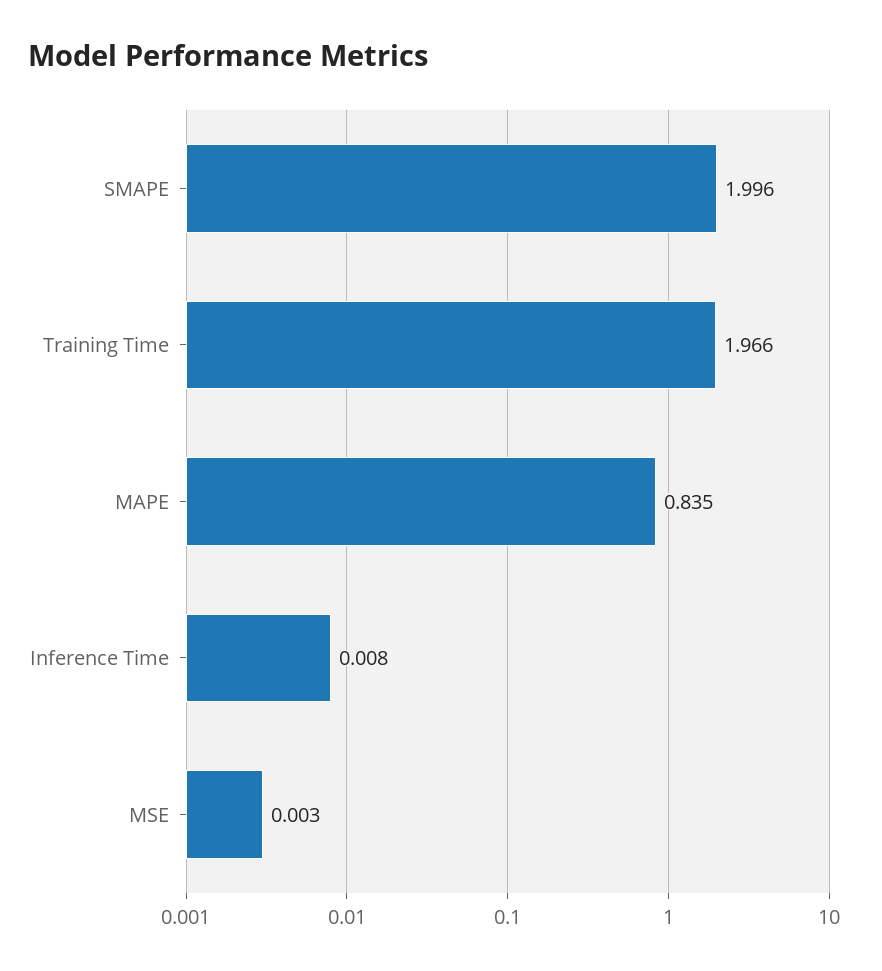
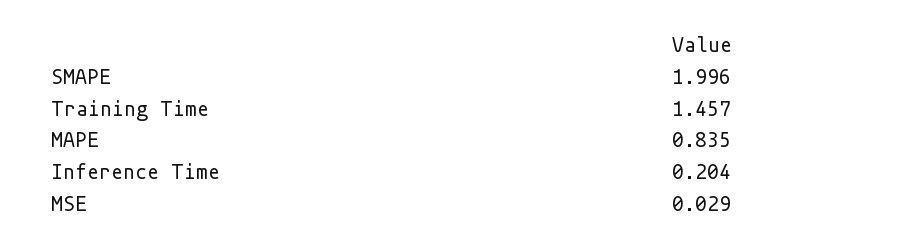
  {
    "SMAPE": 1.996,
-   "Training Time": 1.966,
+   "Training Time": 1.457,
    "MAPE": 0.835,
-   "Inference Time": 0.008,
+   "Inference Time": 0.204,
-   "MSE": 0.003
+   "MSE": 0.029
  }

